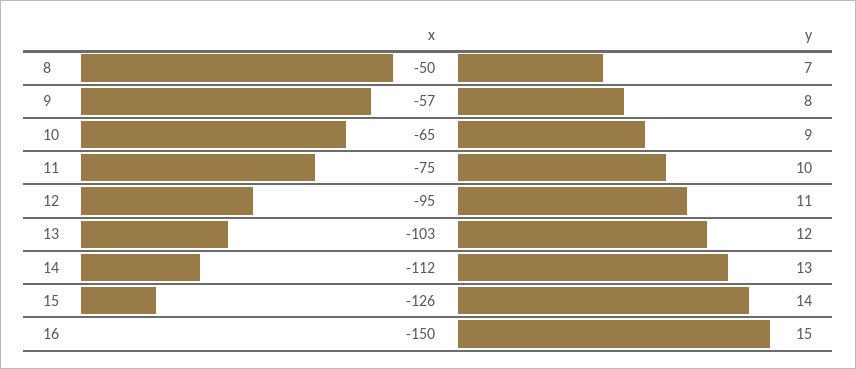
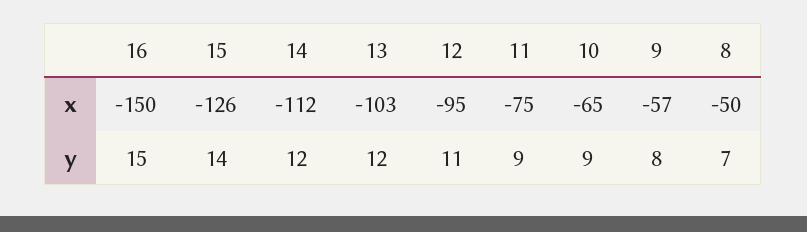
  {
    "x": {
      "8": -50,
      "9": -57,
      "10": -65,
      "11": -75,
      "12": -95,
      "13": -103,
      "14": -112,
      "15": -126,
      "16": -150
    },
    "y": {
      "8": 7,
      "9": 8,
      "10": 9,
-     "11": 10,
+     "11": 9,
      "12": 11,
      "13": 12,
-     "14": 13,
+     "14": 12,
      "15": 14,
      "16": 15
    }
  }

